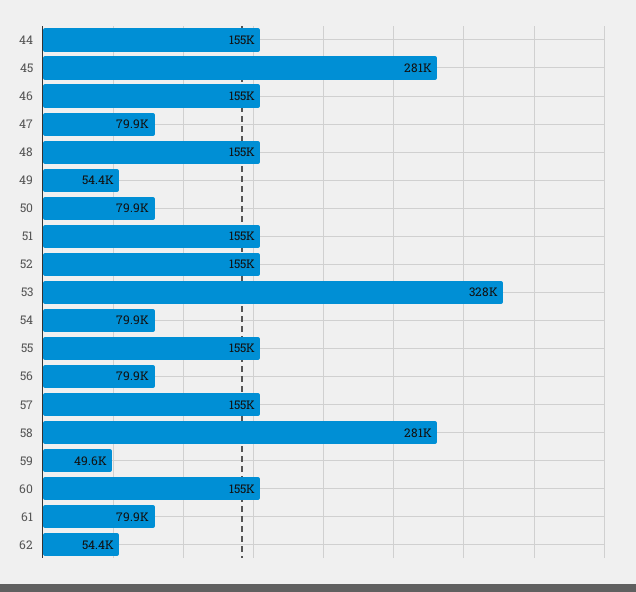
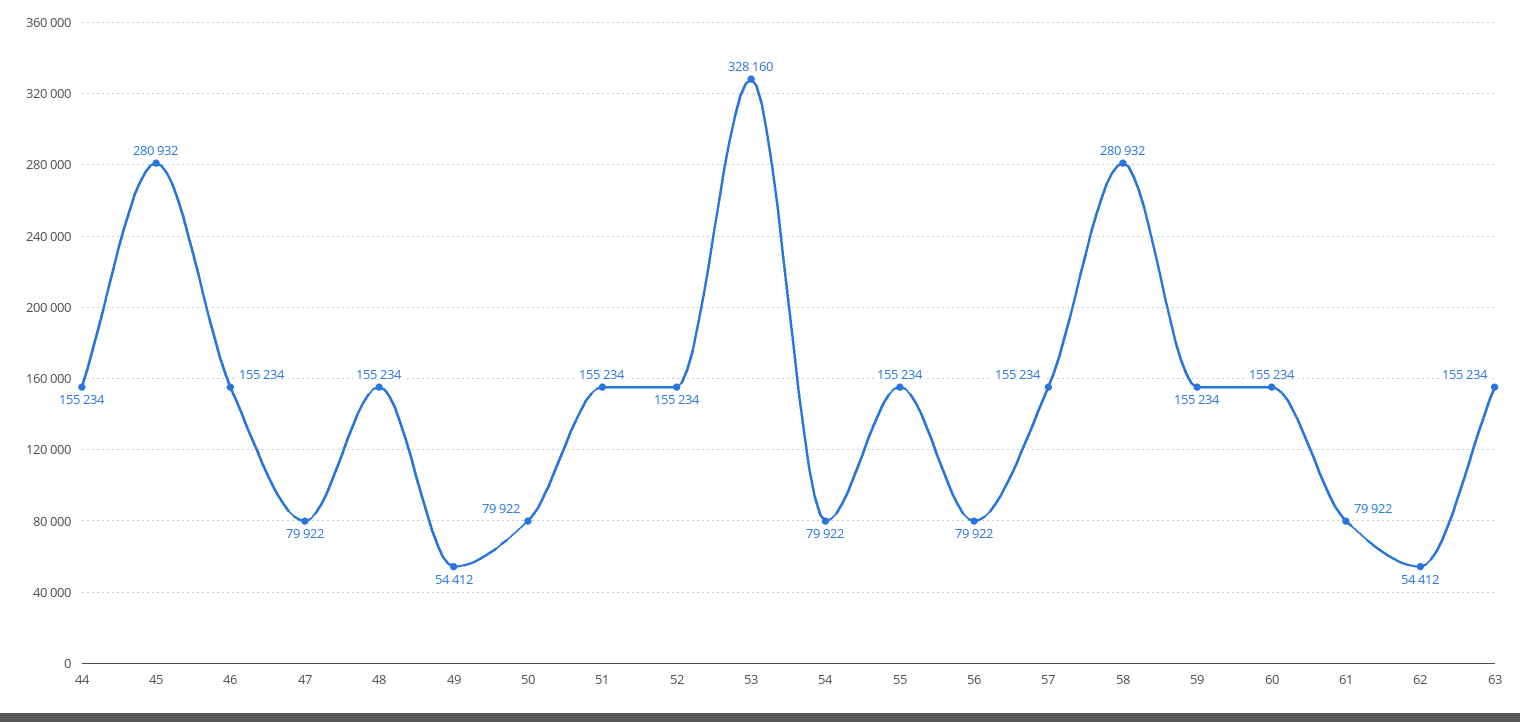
  {
    "44": 155234,
    "45": 280932,
    "46": 155234,
    "47": 79922,
    "48": 155234,
    "49": 54412,
    "50": 79922,
    "51": 155234,
    "52": 155234,
    "53": 328160,
    "54": 79922,
    "55": 155234,
    "56": 79922,
    "57": 155234,
    "58": 280932,
-   "59": 49600,
+   "59": 155234,
    "60": 155234,
    "61": 79922,
-   "62": 54412
+   "62": 54412,
+   "63": 155234
  }

